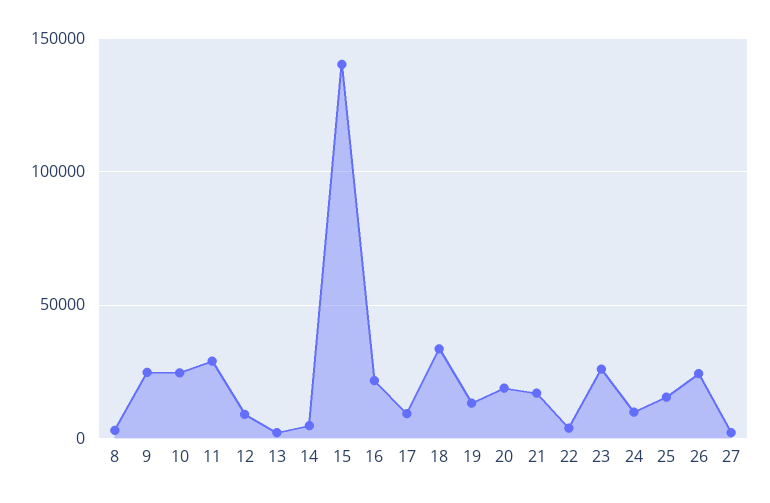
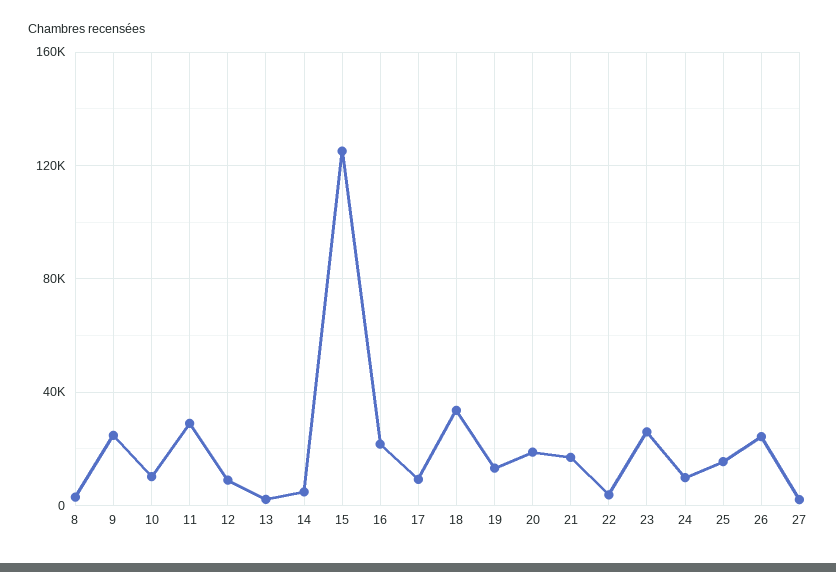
  {
    "8": 5000,
    "9": 25000,
-   "10": 25000,
+   "10": 10000,
    "11": 30000,
    "12": 10000,
    "13": 0,
    "14": 5000,
-   "15": 140000,
+   "15": 125000,
    "16": 20000,
    "17": 10000,
    "18": 35000,
    "19": 15000,
    "20": 20000,
    "21": 15000,
    "22": 5000,
    "23": 25000,
    "24": 10000,
    "25": 15000,
    "26": 25000,
    "27": 0
  }

